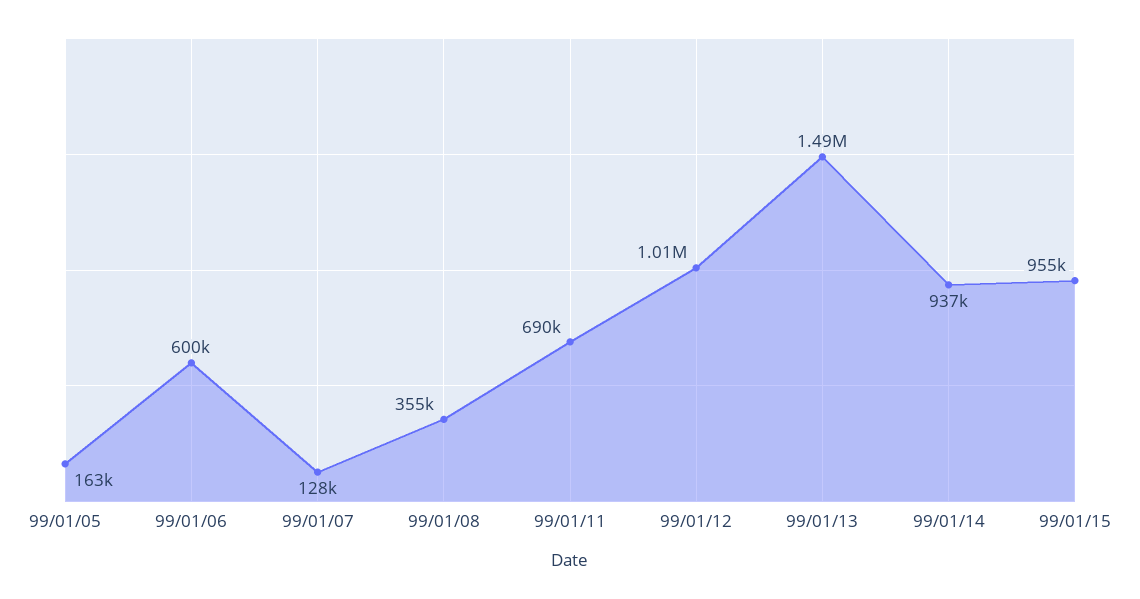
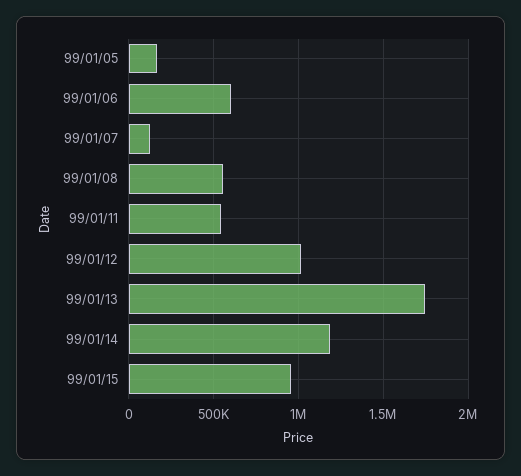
  {
    "99/01/05": 163000,
    "99/01/06": 600000,
    "99/01/07": 128000,
-   "99/01/08": 355000,
+   "99/01/08": 550000,
-   "99/01/11": 690000,
+   "99/01/11": 550000,
    "99/01/12": 1010000,
-   "99/01/13": 1490000,
+   "99/01/13": 1750000,
-   "99/01/14": 937000,
+   "99/01/14": 1200000,
    "99/01/15": 955000
  }

